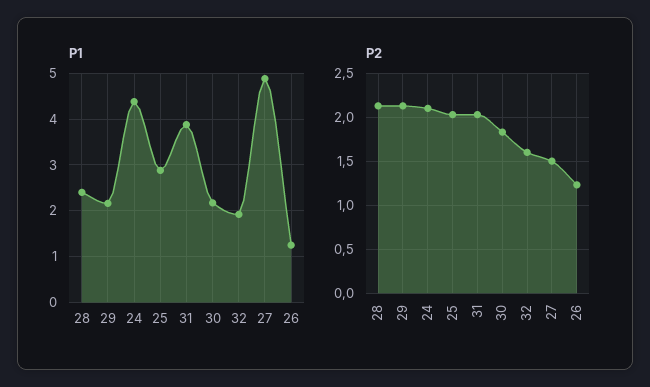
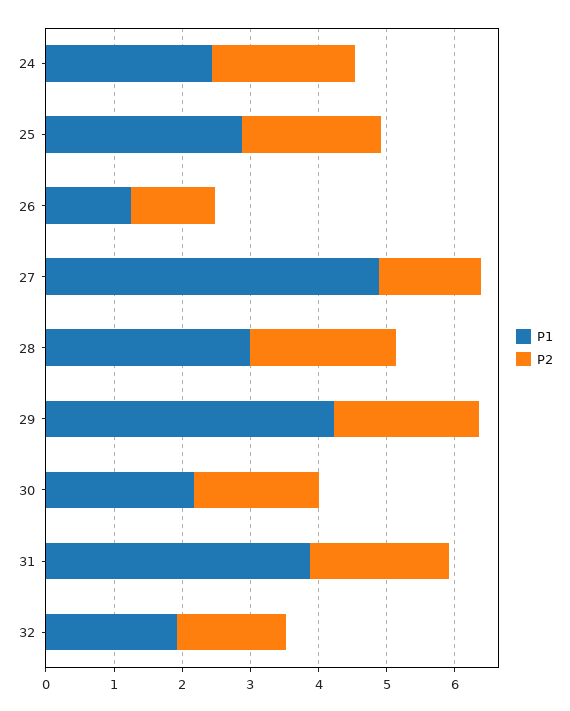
  {
    "P1": {
-     "28": 2.4,
+     "28": 3,
-     "29": 2.2,
+     "29": 4.2,
-     "24": 4.4,
+     "24": 2.4,
      "25": 2.8,
      "31": 3.8,
      "30": 2.2,
      "32": 2,
      "27": 4.8,
      "26": 1.2
    },
    "P2": {
      "28": 2.1,
      "29": 2.1,
      "24": 2.1,
      "25": 2,
      "31": 2,
      "30": 1.8,
      "32": 1.6,
      "27": 1.5,
      "26": 1.2
    }
  }

